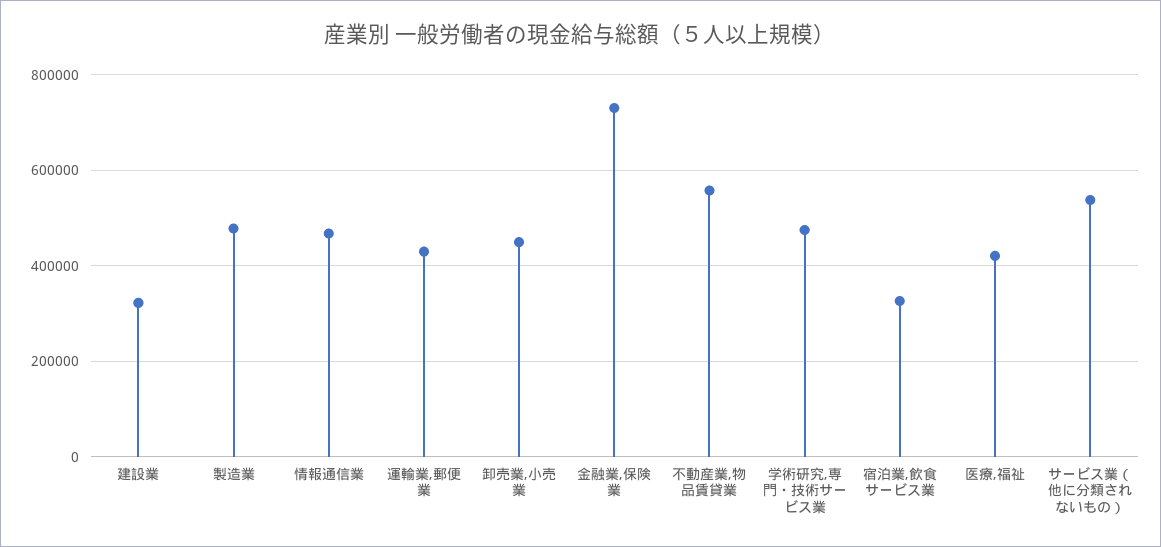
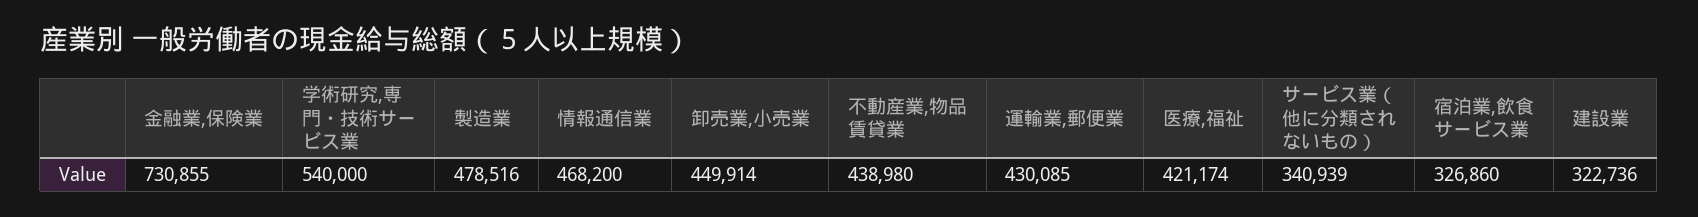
  {
    "建設業": 322736,
    "製造業": 478516,
    "情報通信業": 468200,
    "運輸業,郵便業": 430085,
    "卸売業,小売業": 449914,
    "金融業,保険業": 730855,
-   "不動産業,物品賃貸業": 560000,
+   "不動産業,物品賃貸業": 438980,
-   "学術研究,専門・技術サービス業": 480000,
+   "学術研究,専門・技術サービス業": 540000,
    "宿泊業,飲食サービス業": 326860,
    "医療,福祉": 421174,
-   "サービス業（他に分類されないもの）": 540000
+   "サービス業（他に分類されないもの）": 340939
  }

